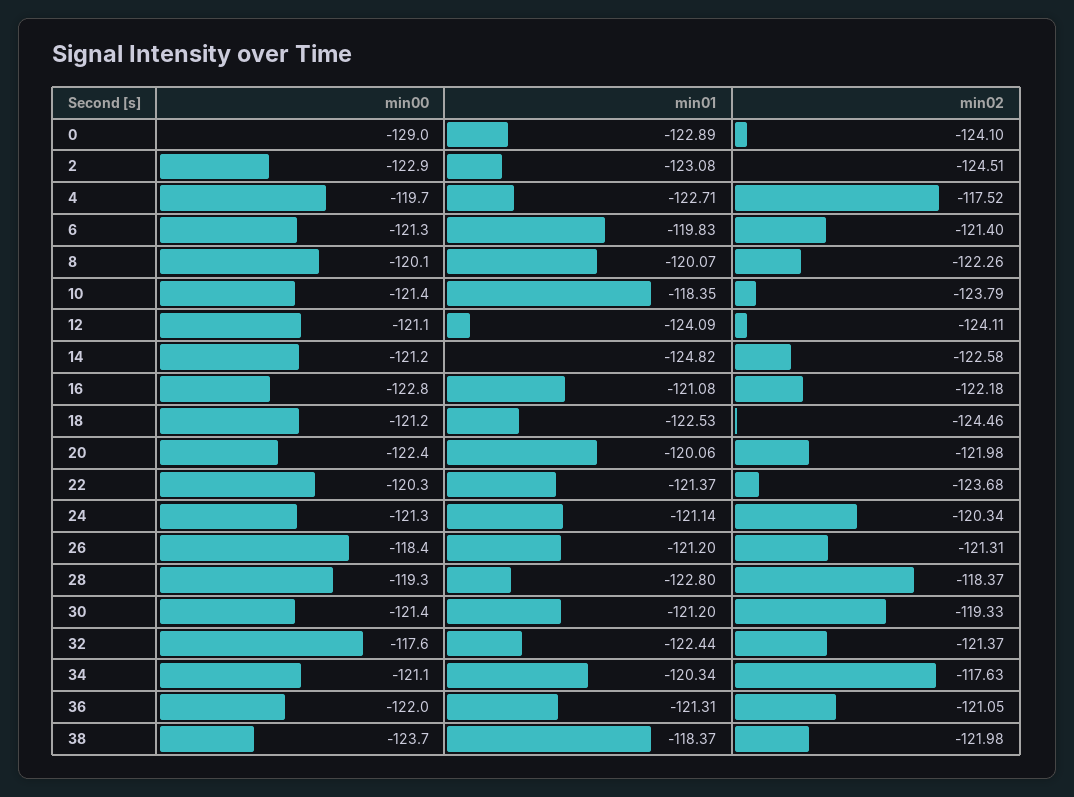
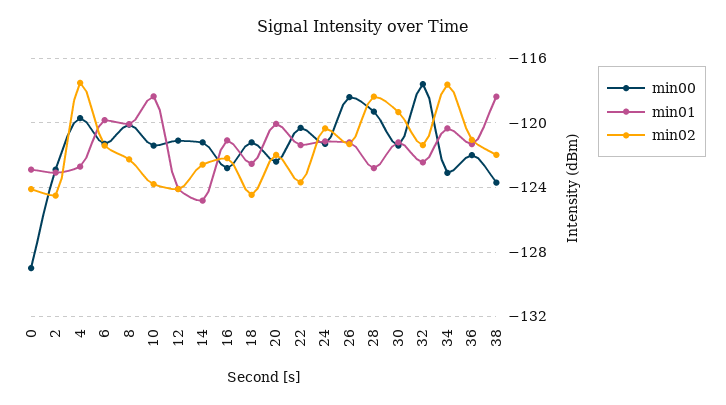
  {
    "min00": {
      "0": -129,
      "2": -122.9,
      "4": -119.7,
      "6": -121.3,
      "8": -120.1,
      "10": -121.4,
      "12": -121.1,
      "14": -121.2,
      "16": -122.8,
      "18": -121.2,
      "20": -122.4,
      "22": -120.3,
      "24": -121.3,
      "26": -118.4,
      "28": -119.3,
      "30": -121.4,
      "32": -117.6,
-     "34": -121.1,
+     "34": -123,
      "36": -122,
      "38": -123.7
    },
    "min01": {
      "0": -122.89,
      "2": -123.08,
      "4": -122.71,
      "6": -119.83,
      "8": -120.07,
      "10": -118.35,
      "12": -124.09,
      "14": -124.82,
      "16": -121.08,
      "18": -122.53,
      "20": -120.06,
      "22": -121.37,
      "24": -121.14,
      "26": -121.2,
      "28": -122.8,
      "30": -121.2,
      "32": -122.44,
      "34": -120.34,
      "36": -121.31,
      "38": -118.37
    },
    "min02": {
      "0": -124.1,
      "2": -124.51,
      "4": -117.52,
      "6": -121.4,
      "8": -122.26,
      "10": -123.79,
      "12": -124.11,
      "14": -122.58,
      "16": -122.18,
      "18": -124.46,
      "20": -121.98,
      "22": -123.68,
      "24": -120.34,
      "26": -121.31,
      "28": -118.37,
      "30": -119.33,
      "32": -121.37,
      "34": -117.63,
      "36": -121.05,
      "38": -121.98
    }
  }

